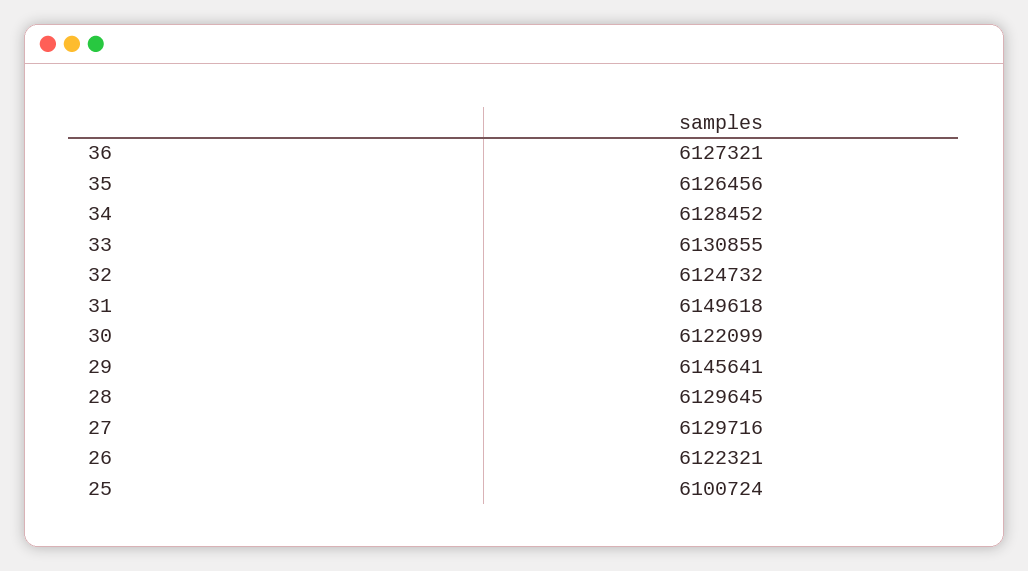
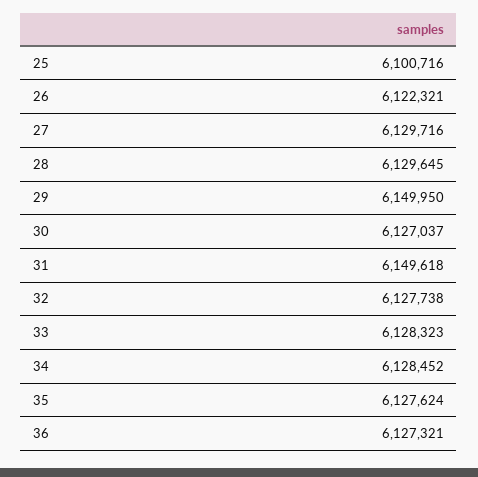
  {
    "36": 6127321,
-   "35": 6126456,
+   "35": 6127624,
    "34": 6128452,
-   "33": 6130855,
+   "33": 6128323,
-   "32": 6124732,
+   "32": 6127738,
    "31": 6149618,
-   "30": 6122099,
+   "30": 6127037,
-   "29": 6145641,
+   "29": 6149950,
    "28": 6129645,
    "27": 6129716,
    "26": 6122321,
-   "25": 6100724
+   "25": 6100716
  }

